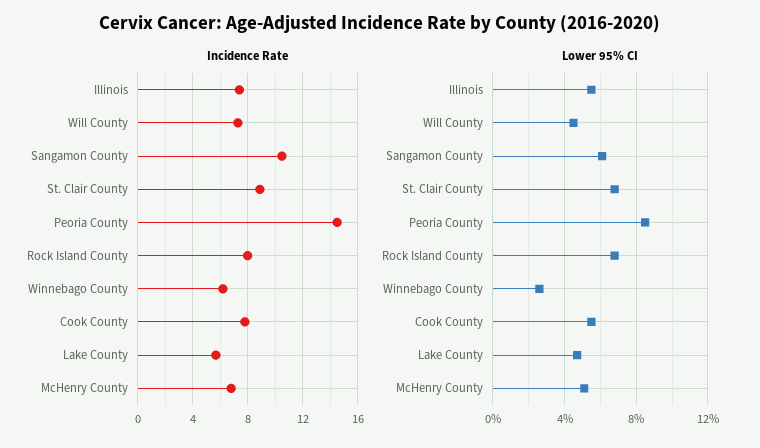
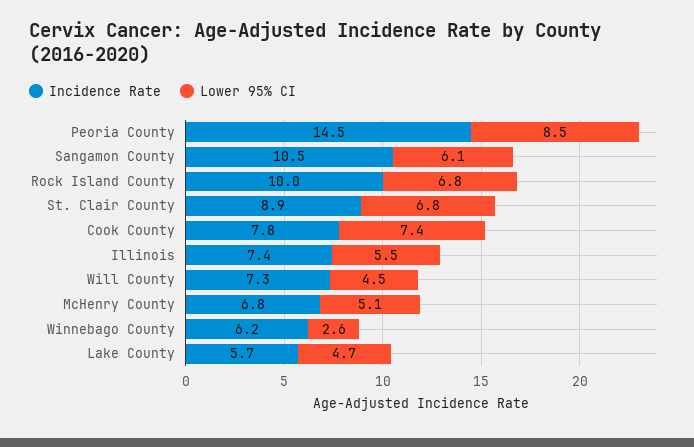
  {
    "Incidence Rate": {
      "Illinois": 7.4,
      "Will County": 7.3,
      "Sangamon County": 10.5,
      "St. Clair County": 8.9,
      "Peoria County": 14.5,
-     "Rock Island County": 8,
+     "Rock Island County": 10,
      "Winnebago County": 6.2,
      "Cook County": 7.8,
      "Lake County": 5.7,
      "McHenry County": 6.8
    },
    "Lower 95% CI": {
      "Illinois": 5.5,
      "Will County": 4.5,
      "Sangamon County": 6.1,
      "St. Clair County": 6.8,
      "Peoria County": 8.5,
      "Rock Island County": 6.8,
      "Winnebago County": 2.6,
-     "Cook County": 5.5,
+     "Cook County": 7.4,
      "Lake County": 4.7,
      "McHenry County": 5.1
    }
  }

